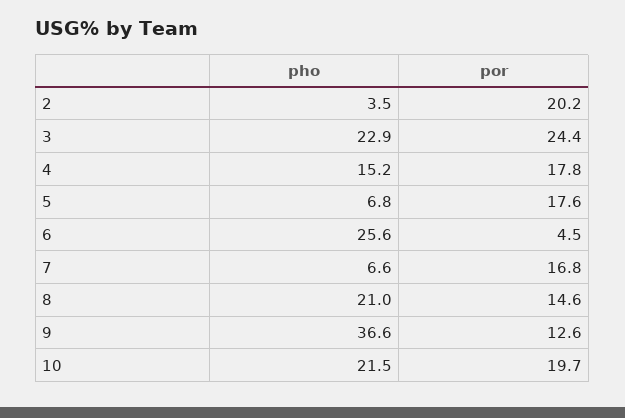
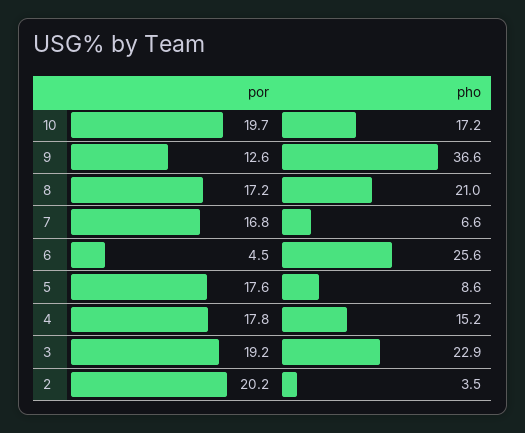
  {
    "pho": {
      "2": 3.5,
      "3": 22.9,
      "4": 15.2,
-     "5": 6.8,
+     "5": 8.6,
      "6": 25.6,
      "7": 6.6,
      "8": 21,
      "9": 36.6,
-     "10": 21.5
+     "10": 17.2
    },
    "por": {
      "2": 20.2,
-     "3": 24.4,
+     "3": 19.2,
      "4": 17.8,
      "5": 17.6,
      "6": 4.5,
      "7": 16.8,
-     "8": 14.6,
+     "8": 17.2,
      "9": 12.6,
      "10": 19.7
    }
  }

